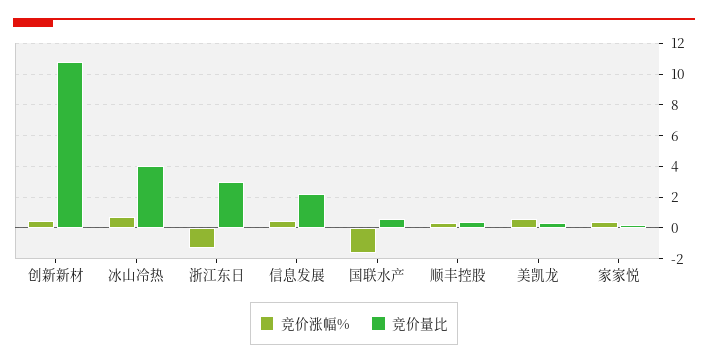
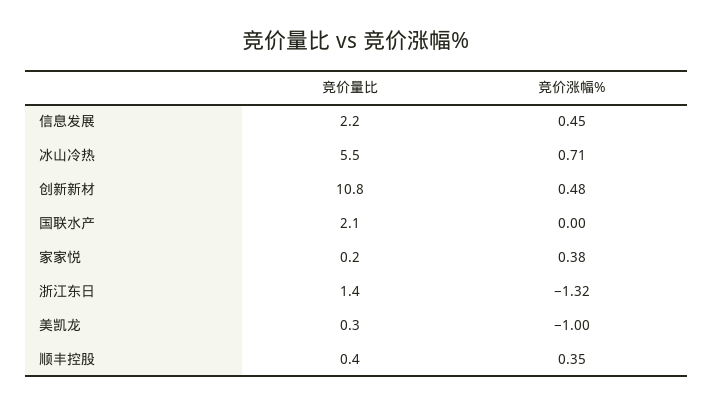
  {
    "竞价涨幅%": {
      "创新新材": 0.48,
      "冰山冷热": 0.71,
      "浙江东日": -1.32,
      "信息发展": 0.45,
-     "国联水产": -1.5,
+     "国联水产": 0,
      "顺丰控股": 0.35,
-     "美凯龙": 0.5,
+     "美凯龙": -1,
      "家家悦": 0.38
    },
    "竞价量比": {
      "创新新材": 10.8,
-     "冰山冷热": 4,
+     "冰山冷热": 5.5,
-     "浙江东日": 3,
+     "浙江东日": 1.4,
      "信息发展": 2.2,
-     "国联水产": 0.5,
+     "国联水产": 2.1,
      "顺丰控股": 0.4,
      "美凯龙": 0.3,
      "家家悦": 0.2
    }
  }

